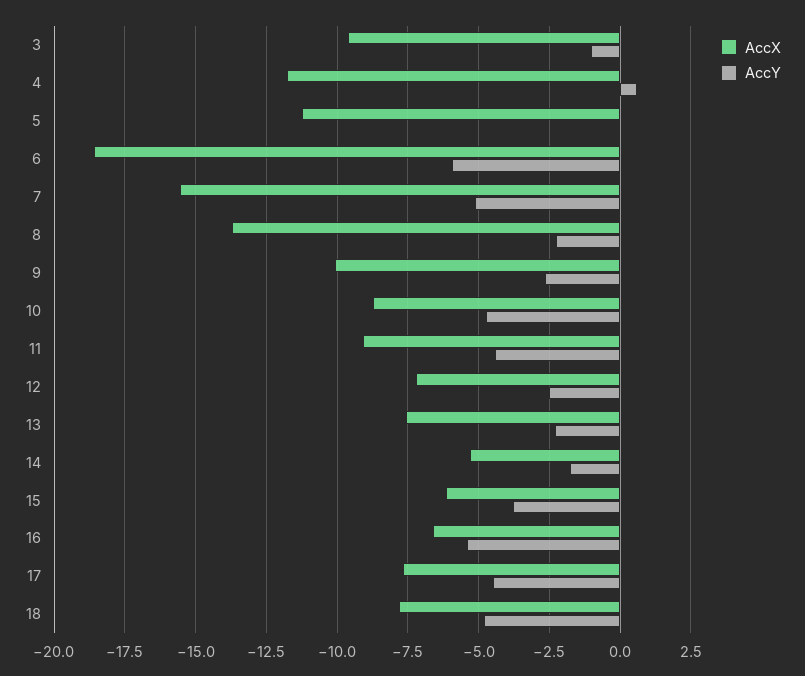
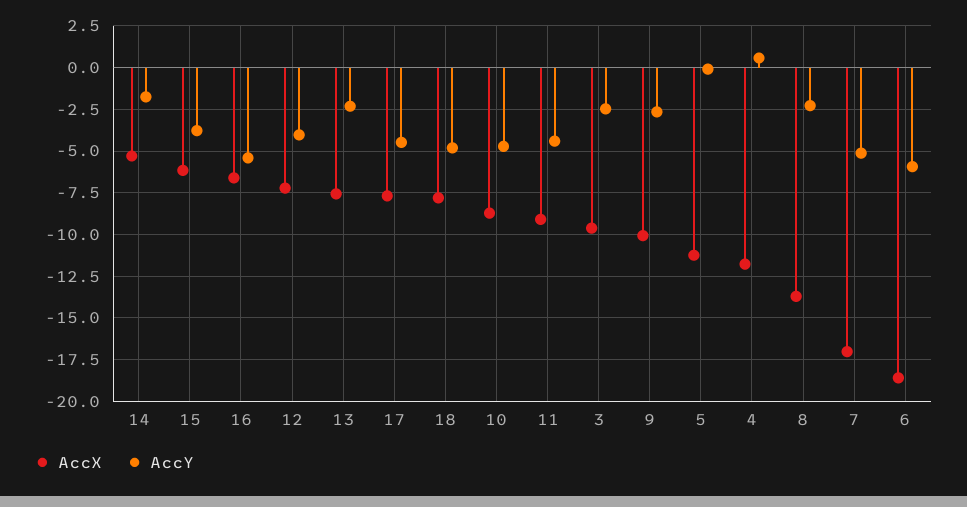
  {
    "AccX": {
      "3": -9.5,
      "4": -11.75,
      "5": -11.25,
      "6": -18.5,
-     "7": -15.5,
+     "7": -17,
      "8": -13.75,
      "9": -10,
      "10": -8.75,
      "11": -9,
      "12": -7.25,
      "13": -7.5,
      "14": -5.25,
      "15": -6.25,
      "16": -6.5,
      "17": -7.75,
      "18": -7.75
    },
    "AccY": {
-     "3": -1,
+     "3": -2.5,
      "4": 0.5,
      "5": 0,
      "6": -6,
      "7": -5.25,
      "8": -2.25,
      "9": -2.75,
      "10": -4.75,
      "11": -4.5,
-     "12": -2.5,
+     "12": -4,
      "13": -2.25,
      "14": -1.75,
      "15": -3.75,
      "16": -5.5,
      "17": -4.5,
      "18": -4.75
    }
  }

